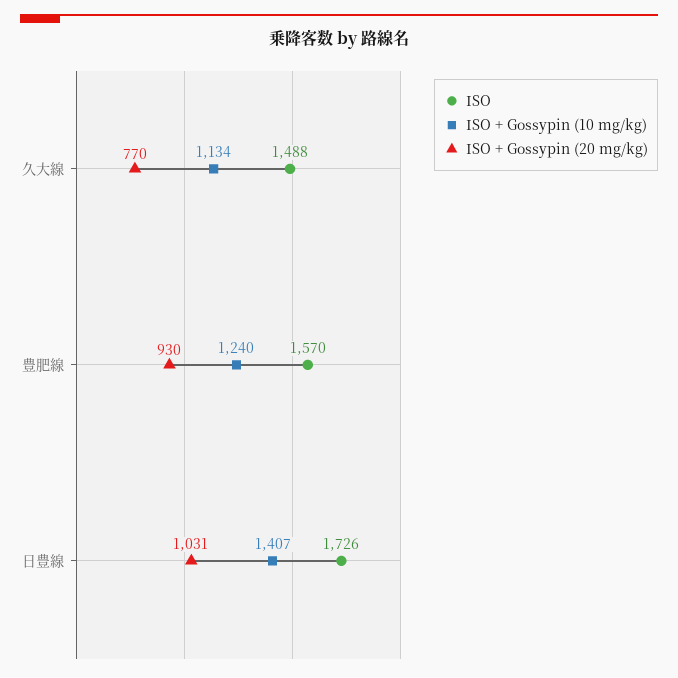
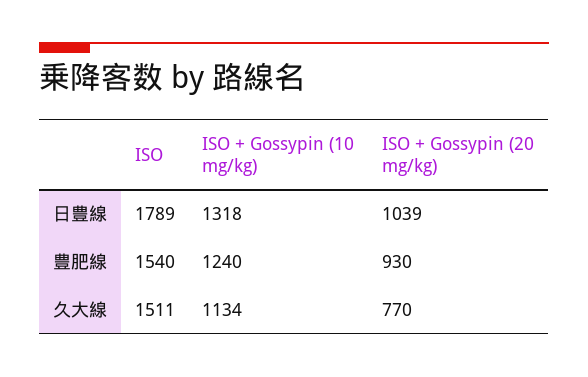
  {
    "ISO": {
-     "久大線": 1488,
+     "久大線": 1511,
-     "豊肥線": 1570,
+     "豊肥線": 1540,
-     "日豊線": 1726
+     "日豊線": 1789
    },
    "ISO + Gossypin (10 mg/kg)": {
      "久大線": 1134,
      "豊肥線": 1240,
-     "日豊線": 1407
+     "日豊線": 1318
    },
    "ISO + Gossypin (20 mg/kg)": {
      "久大線": 770,
      "豊肥線": 930,
-     "日豊線": 1031
+     "日豊線": 1039
    }
  }

